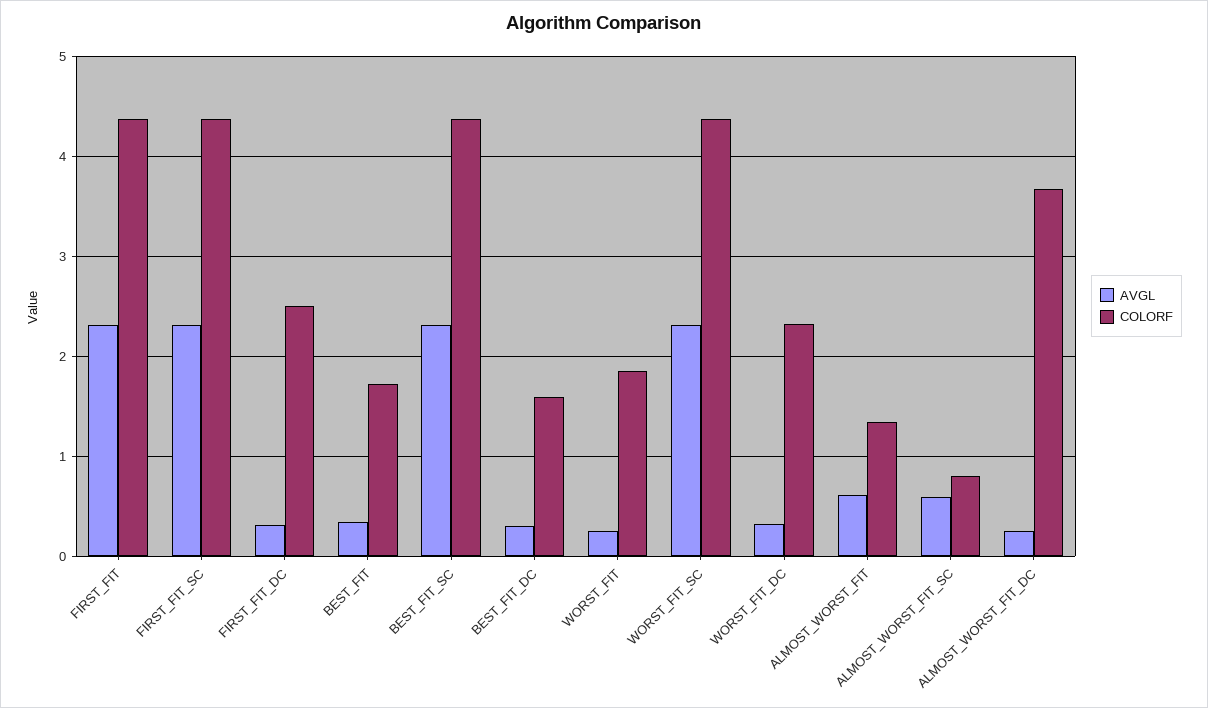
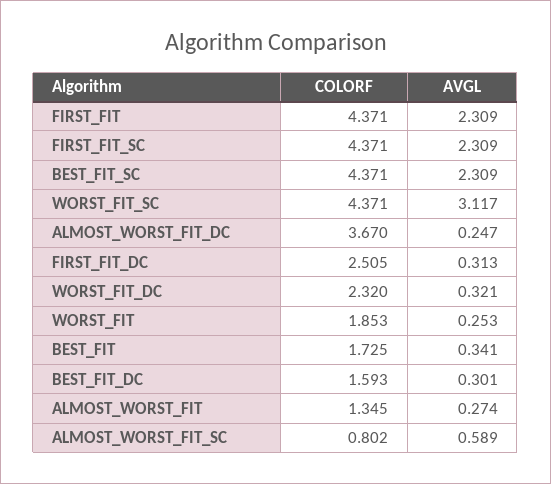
  {
    "AVGL": {
      "FIRST_FIT": 2.309,
      "FIRST_FIT_SC": 2.309,
      "FIRST_FIT_DC": 0.313,
      "BEST_FIT": 0.341,
      "BEST_FIT_SC": 2.309,
      "BEST_FIT_DC": 0.301,
      "WORST_FIT": 0.253,
-     "WORST_FIT_SC": 2.3,
+     "WORST_FIT_SC": 3.117,
      "WORST_FIT_DC": 0.321,
-     "ALMOST_WORST_FIT": 0.6,
+     "ALMOST_WORST_FIT": 0.274,
      "ALMOST_WORST_FIT_SC": 0.589,
      "ALMOST_WORST_FIT_DC": 0.247
    },
    "COLORF": {
      "FIRST_FIT": 4.371,
      "FIRST_FIT_SC": 4.371,
      "FIRST_FIT_DC": 2.505,
      "BEST_FIT": 1.725,
      "BEST_FIT_SC": 4.371,
      "BEST_FIT_DC": 1.593,
      "WORST_FIT": 1.853,
      "WORST_FIT_SC": 4.371,
      "WORST_FIT_DC": 2.32,
      "ALMOST_WORST_FIT": 1.345,
      "ALMOST_WORST_FIT_SC": 0.802,
      "ALMOST_WORST_FIT_DC": 3.67
    }
  }

